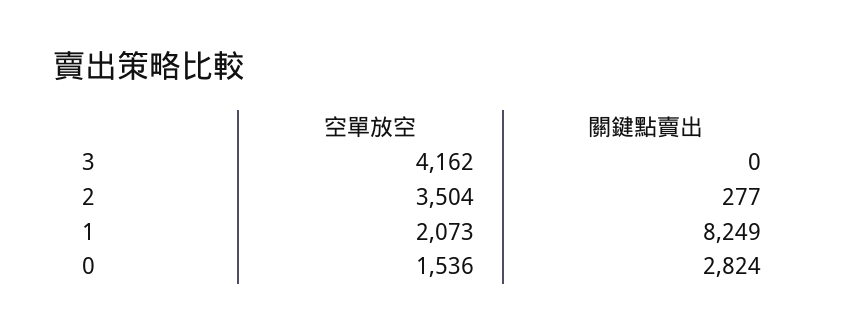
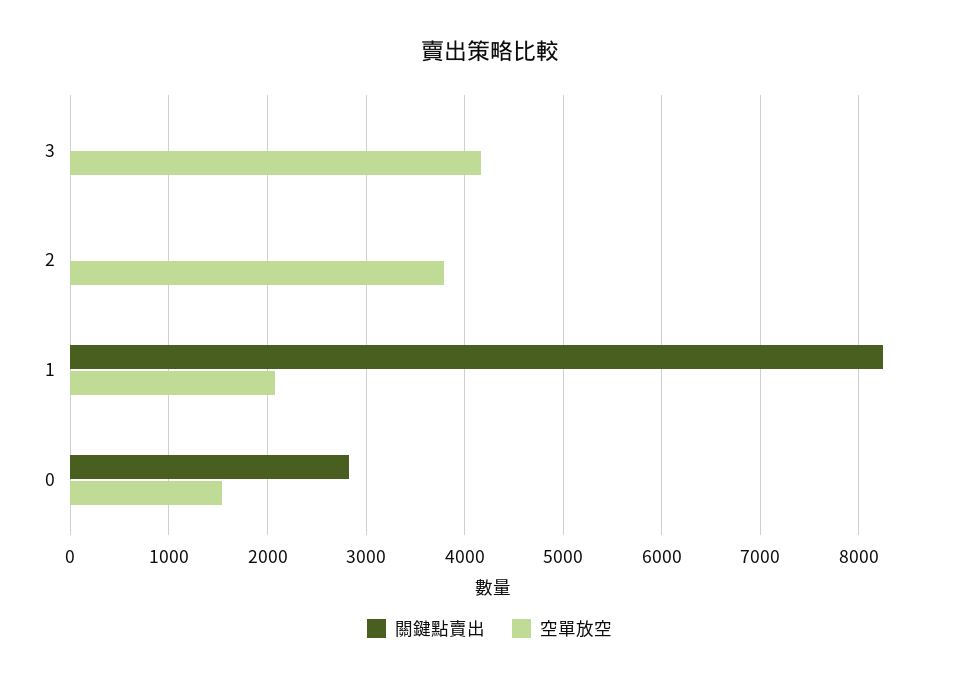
  {
    "空單放空": {
      "3": 4162,
-     "2": 3504,
+     "2": 3800,
      "1": 2073,
      "0": 1536
    },
    "關鍵點賣出": {
      "3": 0,
-     "2": 277,
+     "2": 0,
      "1": 8249,
      "0": 2824
    }
  }

